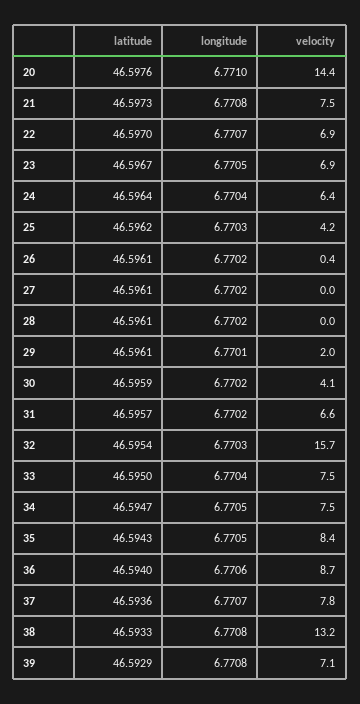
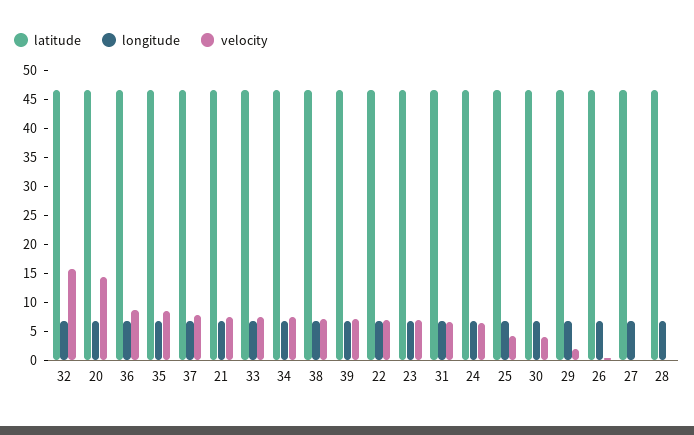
  {
    "latitude": {
      "20": 46.5976,
      "21": 46.5973,
      "22": 46.597,
      "23": 46.5967,
      "24": 46.5964,
      "25": 46.5962,
      "26": 46.5961,
      "27": 46.5961,
      "28": 46.5961,
      "29": 46.5961,
      "30": 46.5959,
      "31": 46.5957,
      "32": 46.5954,
      "33": 46.595,
      "34": 46.5947,
      "35": 46.5943,
      "36": 46.594,
      "37": 46.5936,
      "38": 46.5933,
      "39": 46.5929
    },
    "longitude": {
      "20": 6.771,
      "21": 6.7708,
      "22": 6.7707,
      "23": 6.7705,
      "24": 6.7704,
      "25": 6.7703,
      "26": 6.7702,
      "27": 6.7702,
      "28": 6.7702,
      "29": 6.7701,
      "30": 6.7702,
      "31": 6.7702,
      "32": 6.7703,
      "33": 6.7704,
      "34": 6.7705,
      "35": 6.7705,
      "36": 6.7706,
      "37": 6.7707,
      "38": 6.7708,
      "39": 6.7708
    },
    "velocity": {
      "20": 14.4,
      "21": 7.5,
      "22": 6.9,
      "23": 6.9,
      "24": 6.4,
      "25": 4.2,
      "26": 0.4,
      "27": 0,
      "28": 0,
      "29": 2,
      "30": 4.1,
      "31": 6.6,
      "32": 15.7,
      "33": 7.5,
      "34": 7.5,
      "35": 8.4,
      "36": 8.7,
      "37": 7.8,
-     "38": 13.2,
+     "38": 7.5,
      "39": 7.1
    }
  }

